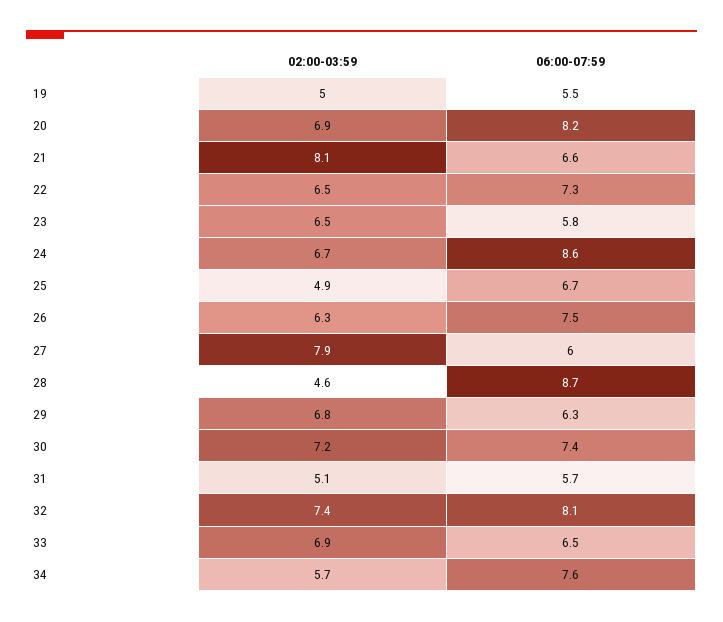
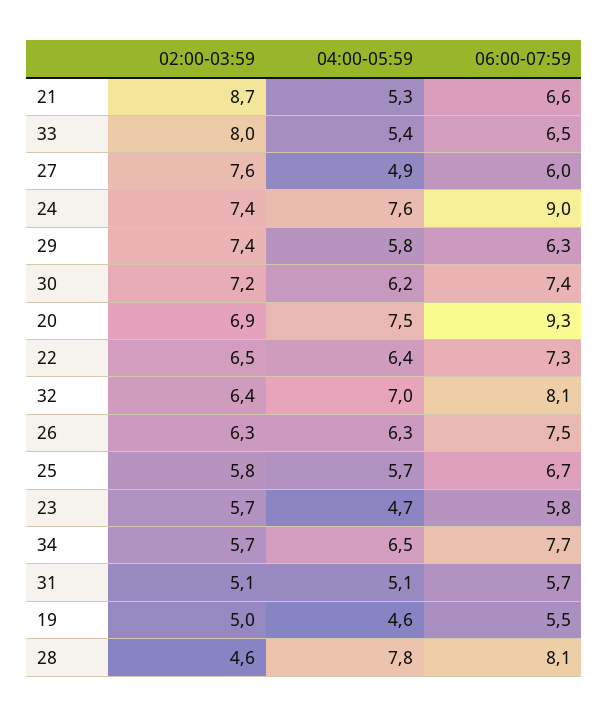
  {
    "02:00-03:59": {
      "19": 5,
      "20": 6.9,
-     "21": 8.1,
+     "21": 8.7,
      "22": 6.5,
-     "23": 6.5,
+     "23": 5.7,
-     "24": 6.7,
+     "24": 7.4,
-     "25": 4.9,
+     "25": 5.8,
      "26": 6.3,
-     "27": 7.9,
+     "27": 7.6,
      "28": 4.6,
-     "29": 6.8,
+     "29": 7.4,
      "30": 7.2,
      "31": 5.1,
-     "32": 7.4,
+     "32": 6.4,
-     "33": 6.9,
+     "33": 8,
      "34": 5.7
    },
    "06:00-07:59": {
      "19": 5.5,
-     "20": 8.2,
+     "20": 9.3,
      "21": 6.6,
      "22": 7.3,
      "23": 5.8,
-     "24": 8.6,
+     "24": 9,
      "25": 6.7,
      "26": 7.5,
      "27": 6,
-     "28": 8.7,
+     "28": 8.1,
      "29": 6.3,
      "30": 7.4,
      "31": 5.7,
      "32": 8.1,
      "33": 6.5,
-     "34": 7.6
+     "34": 7.7
-   }
+   },
+   "04:00-05:59": {
+     "21": 5.3,
+     "33": 5.4,
+     "27": 4.9,
+     "24": 7.6,
+     "29": 5.8,
+     "30": 6.2,
+     "20": 7.5,
+     "22": 6.4,
+     "32": 7,
+     "26": 6.3,
+     "25": 5.7,
+     "23": 4.7,
+     "34": 6.5,
+     "31": 5.1,
+     "19": 4.6,
+     "28": 7.8
+   }
  }

